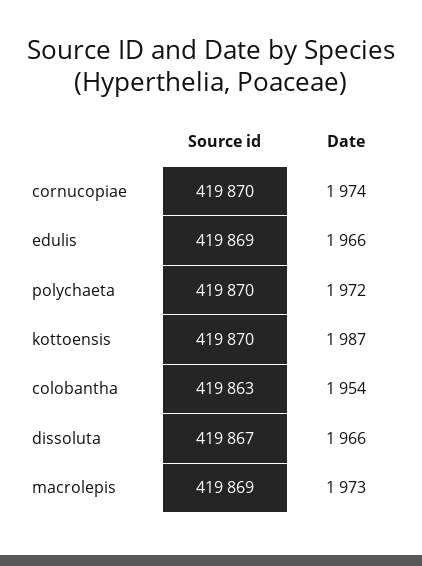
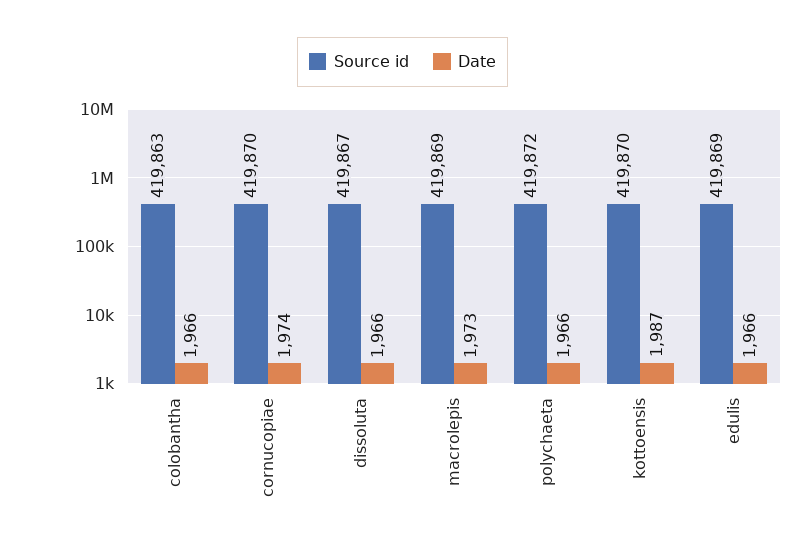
  {
    "Source id": {
      "cornucopiae": 419870,
      "edulis": 419869,
-     "polychaeta": 419870,
+     "polychaeta": 419872,
      "kottoensis": 419870,
      "colobantha": 419863,
      "dissoluta": 419867,
      "macrolepis": 419869
    },
    "Date": {
      "cornucopiae": 1974,
      "edulis": 1966,
-     "polychaeta": 1972,
+     "polychaeta": 1966,
      "kottoensis": 1987,
-     "colobantha": 1954,
+     "colobantha": 1966,
      "dissoluta": 1966,
      "macrolepis": 1973
    }
  }

